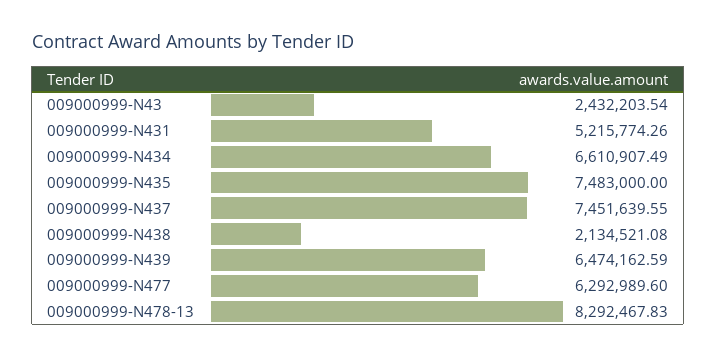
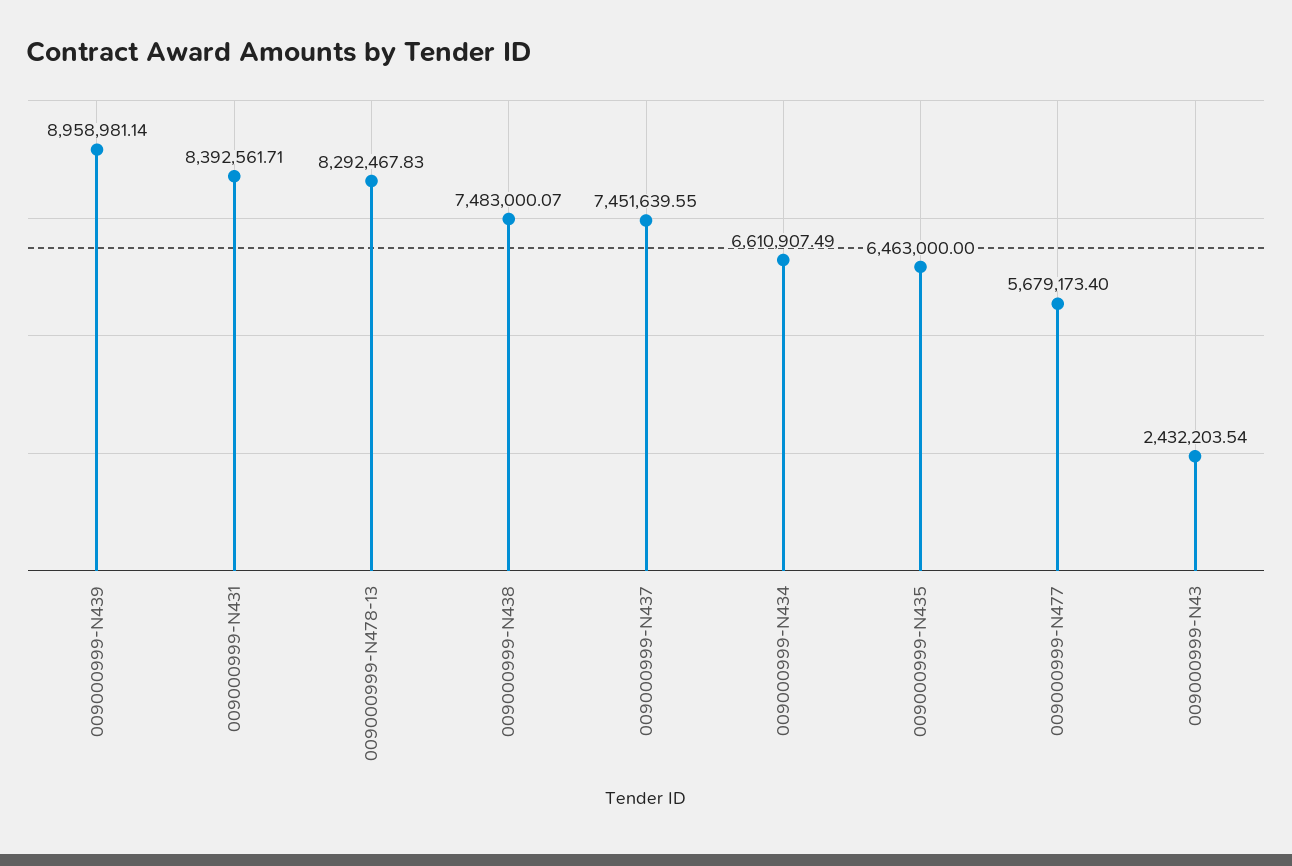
  {
    "009000999-N43": 2432203.54,
-   "009000999-N431": 5215774.26,
+   "009000999-N431": 8392561.71,
    "009000999-N434": 6610907.49,
-   "009000999-N435": 7483000,
+   "009000999-N435": 6463000,
    "009000999-N437": 7451639.55,
-   "009000999-N438": 2134521.08,
+   "009000999-N438": 7483000.07,
-   "009000999-N439": 6474162.59,
+   "009000999-N439": 8958981.14,
-   "009000999-N477": 6292989.6,
+   "009000999-N477": 5679173.4,
    "009000999-N478-13": 8292467.83
  }

